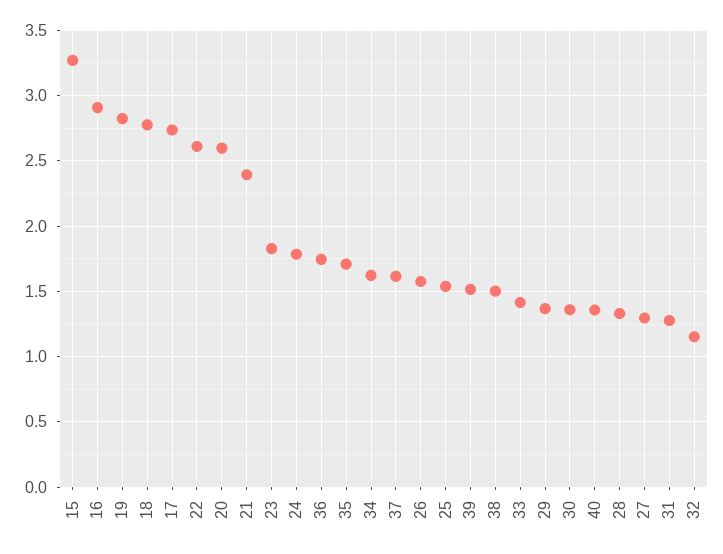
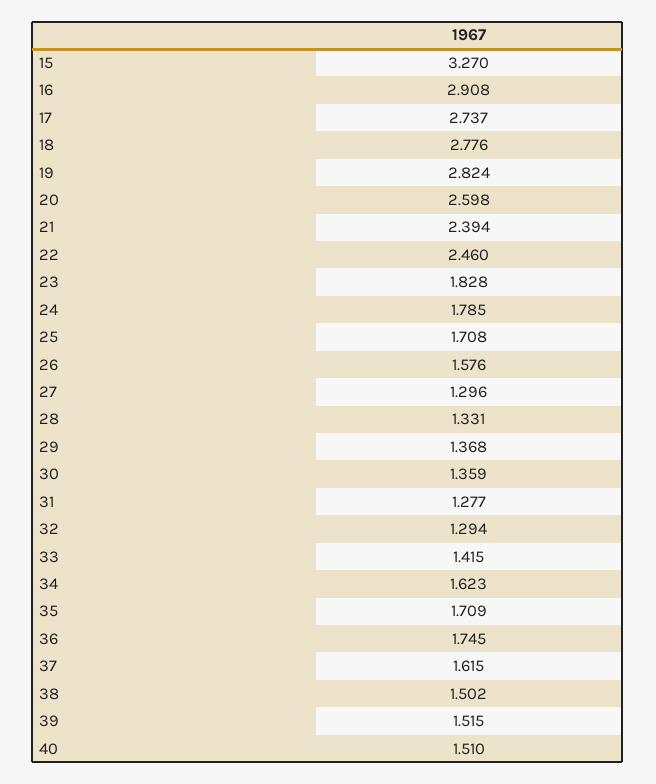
  {
    "15": 3.27,
    "16": 2.908,
    "19": 2.824,
    "18": 2.776,
    "17": 2.737,
-   "22": 2.6,
+   "22": 2.46,
    "20": 2.598,
    "21": 2.394,
    "23": 1.828,
    "24": 1.785,
    "36": 1.745,
    "35": 1.709,
    "34": 1.623,
    "37": 1.615,
    "26": 1.576,
-   "25": 1.55,
+   "25": 1.708,
    "39": 1.515,
    "38": 1.502,
    "33": 1.415,
    "29": 1.368,
    "30": 1.359,
-   "40": 1.35,
+   "40": 1.51,
    "28": 1.331,
    "27": 1.296,
    "31": 1.277,
-   "32": 1.15
+   "32": 1.294
  }

